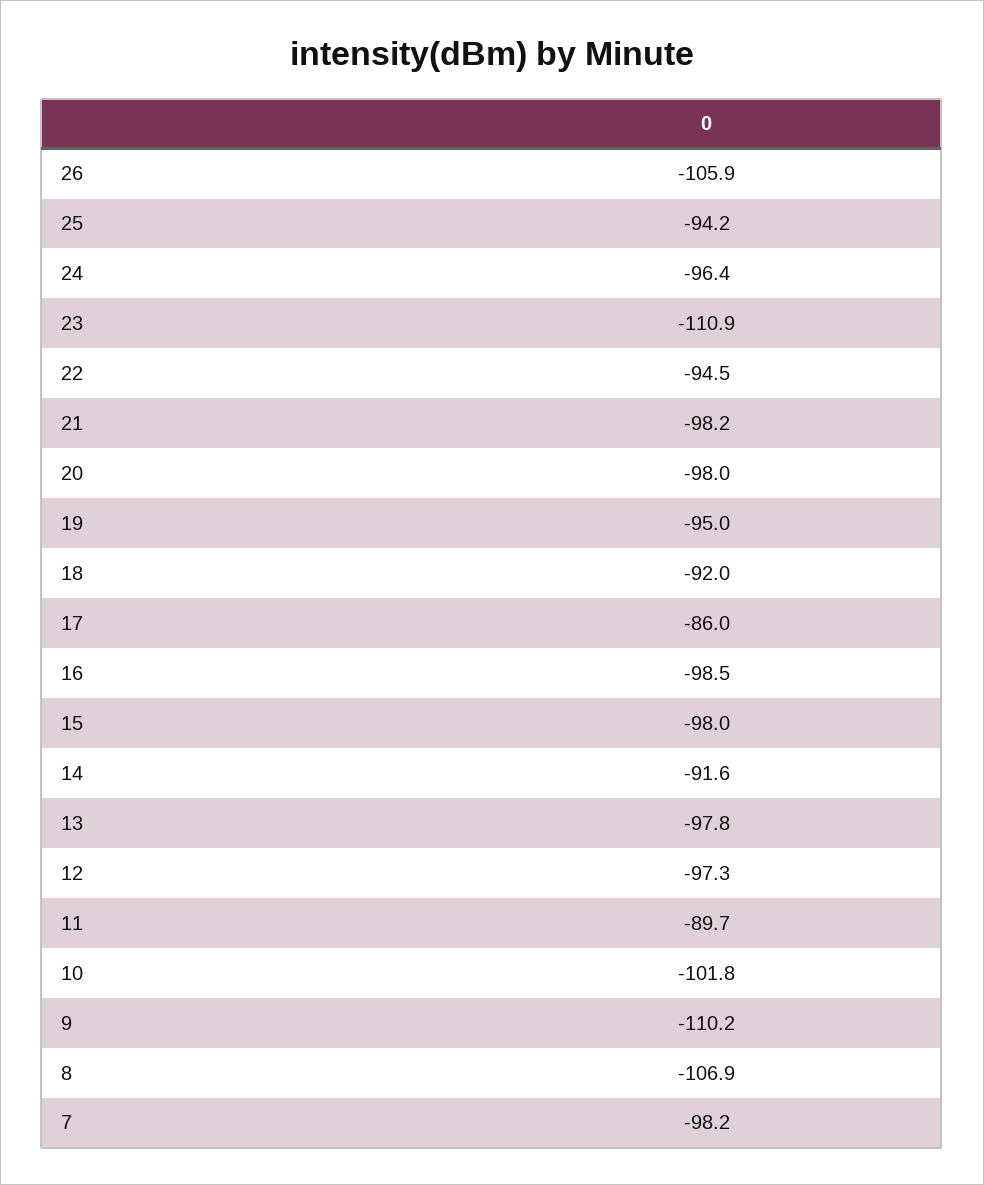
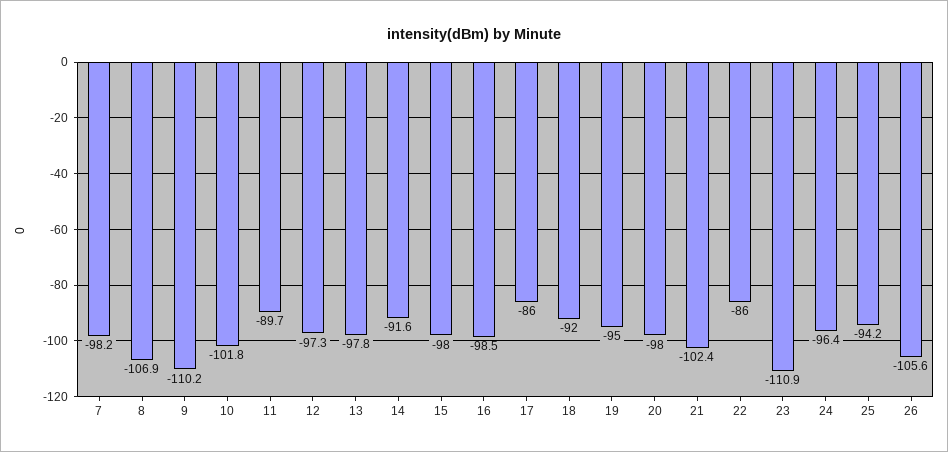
  {
-   "26": -105.9,
+   "26": -105.6,
    "25": -94.2,
    "24": -96.4,
    "23": -110.9,
-   "22": -94.5,
+   "22": -86,
-   "21": -98.2,
+   "21": -102.4,
    "20": -98,
    "19": -95,
    "18": -92,
    "17": -86,
    "16": -98.5,
    "15": -98,
    "14": -91.6,
    "13": -97.8,
    "12": -97.3,
    "11": -89.7,
    "10": -101.8,
    "9": -110.2,
    "8": -106.9,
    "7": -98.2
  }

